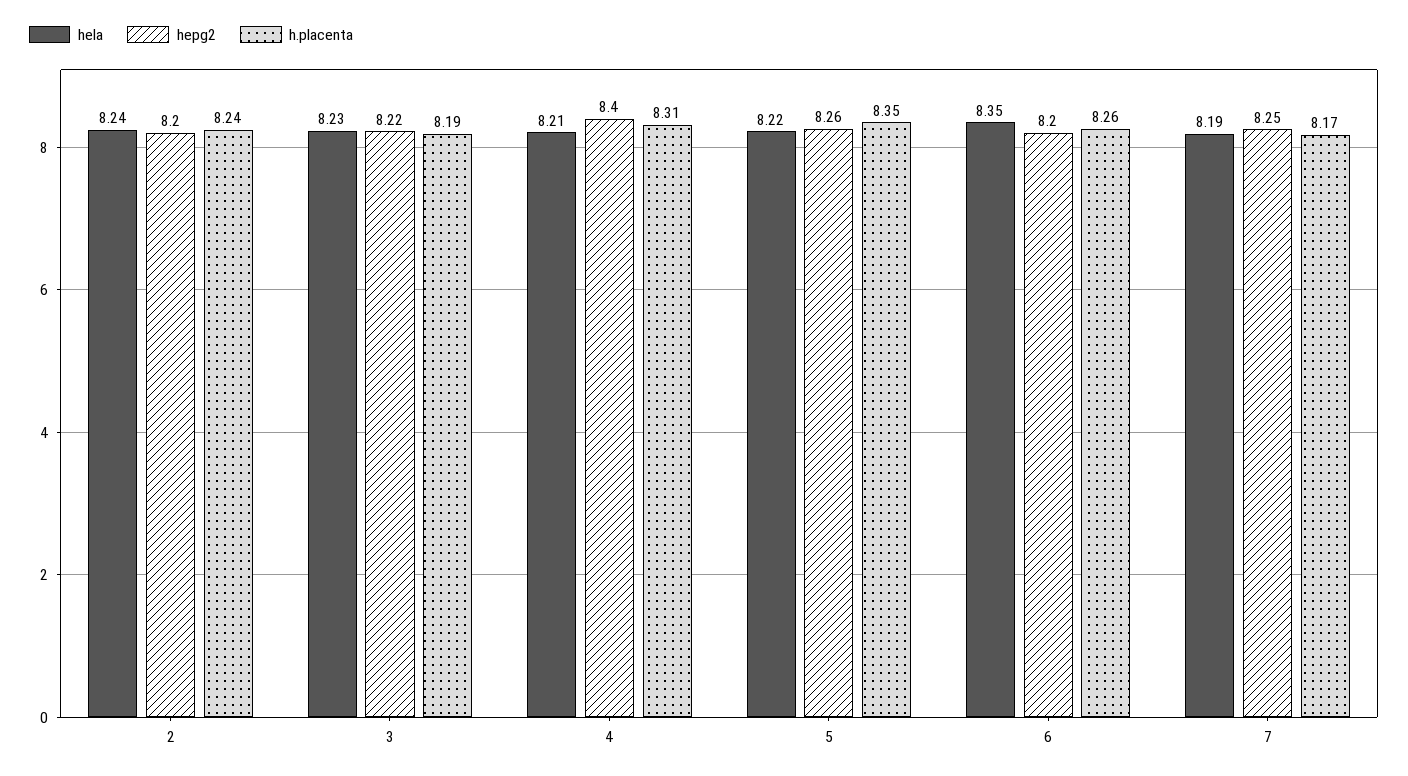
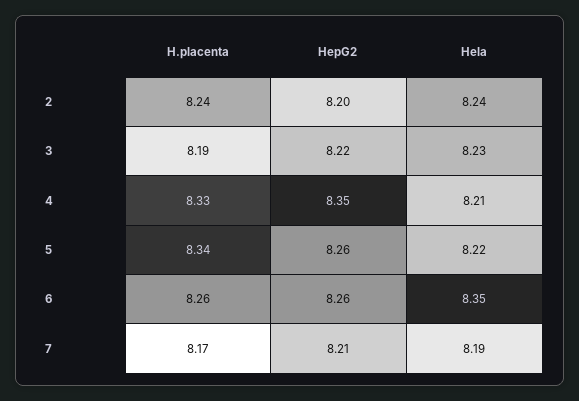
  {
    "hela": {
      "2": 8.24,
      "3": 8.23,
      "4": 8.21,
      "5": 8.22,
      "6": 8.35,
      "7": 8.19
    },
    "hepg2": {
      "2": 8.2,
      "3": 8.22,
-     "4": 8.4,
+     "4": 8.35,
      "5": 8.26,
-     "6": 8.2,
+     "6": 8.26,
-     "7": 8.25
+     "7": 8.21
    },
    "h.placenta": {
      "2": 8.24,
      "3": 8.19,
-     "4": 8.31,
+     "4": 8.33,
-     "5": 8.35,
+     "5": 8.34,
      "6": 8.26,
      "7": 8.17
    }
  }

